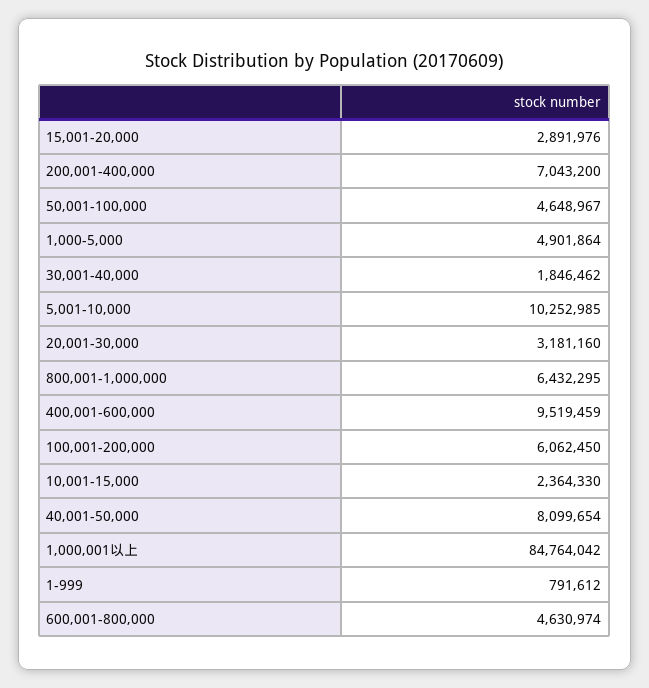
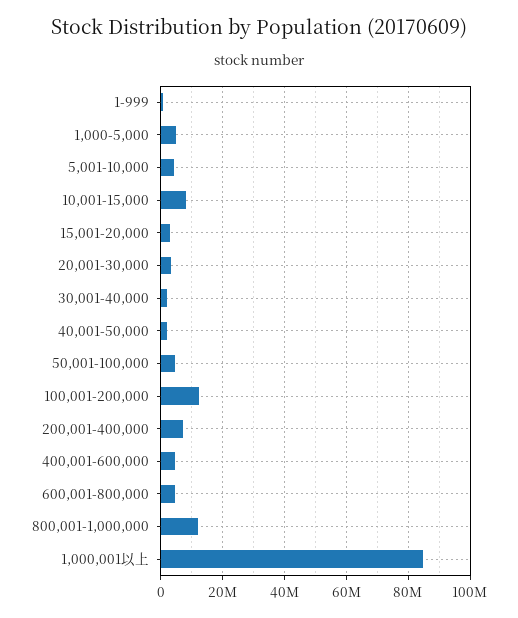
  {
    "15,001-20,000": 2891976,
    "200,001-400,000": 7043200,
    "50,001-100,000": 4648967,
    "1,000-5,000": 4901864,
    "30,001-40,000": 1846462,
-   "5,001-10,000": 10252985,
+   "5,001-10,000": 4000000,
    "20,001-30,000": 3181160,
-   "800,001-1,000,000": 6432295,
+   "800,001-1,000,000": 12000000,
-   "400,001-600,000": 9519459,
+   "400,001-600,000": 4000000,
-   "100,001-200,000": 6062450,
+   "100,001-200,000": 12000000,
-   "10,001-15,000": 2364330,
+   "10,001-15,000": 8000000,
-   "40,001-50,000": 8099654,
+   "40,001-50,000": 2000000,
    "1,000,001以上": 84764042,
    "1-999": 791612,
    "600,001-800,000": 4630974
  }

